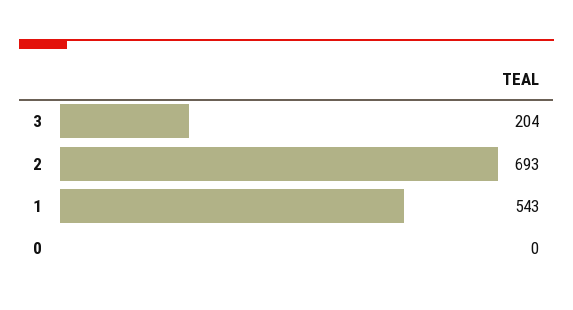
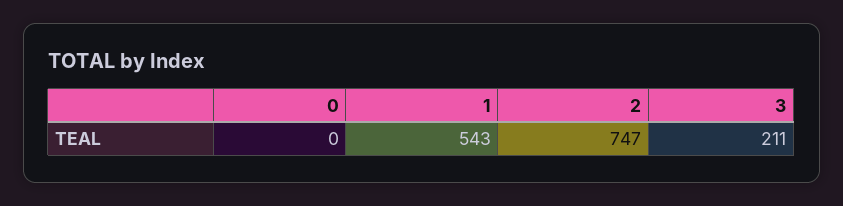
  {
-   "3": 204,
+   "3": 211,
-   "2": 693,
+   "2": 747,
    "1": 543,
    "0": 0
  }

